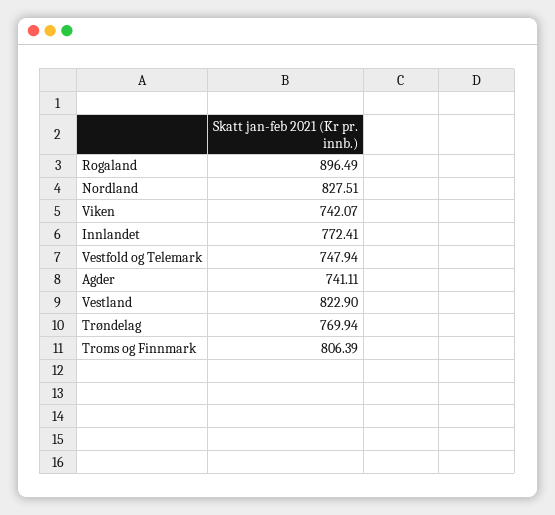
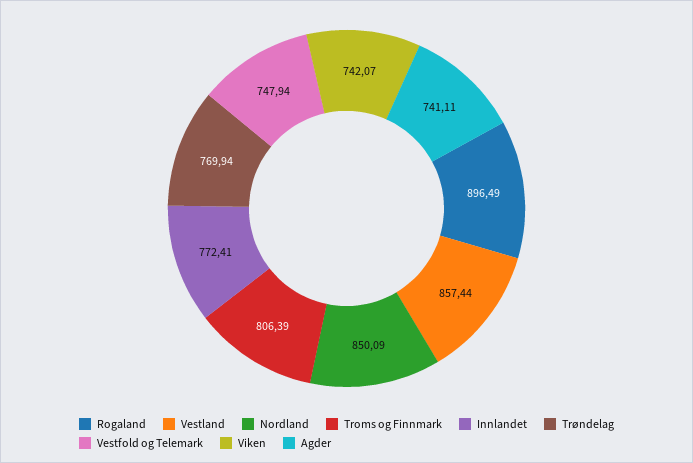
  {
    "Rogaland": 896.49,
-   "Nordland": 827.51,
+   "Nordland": 850.09,
    "Viken": 742.07,
    "Innlandet": 772.41,
    "Vestfold og Telemark": 747.94,
    "Agder": 741.11,
-   "Vestland": 822.9,
+   "Vestland": 857.44,
    "Trøndelag": 769.94,
    "Troms og Finnmark": 806.39
  }

